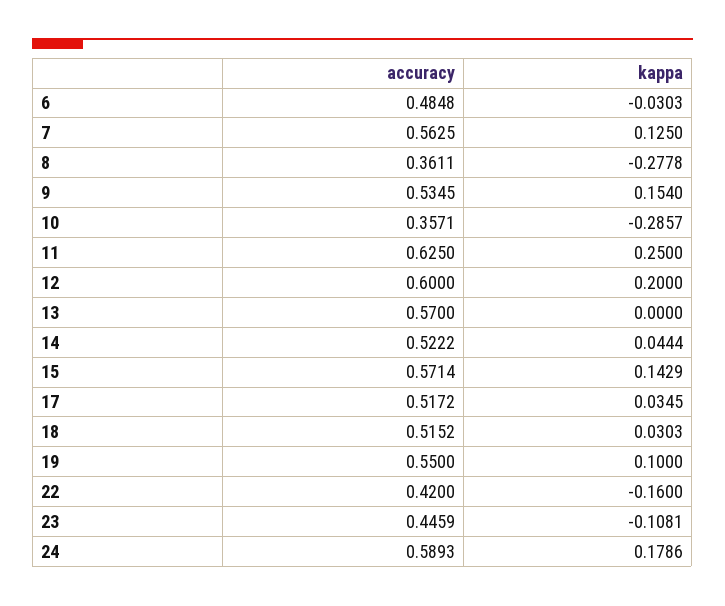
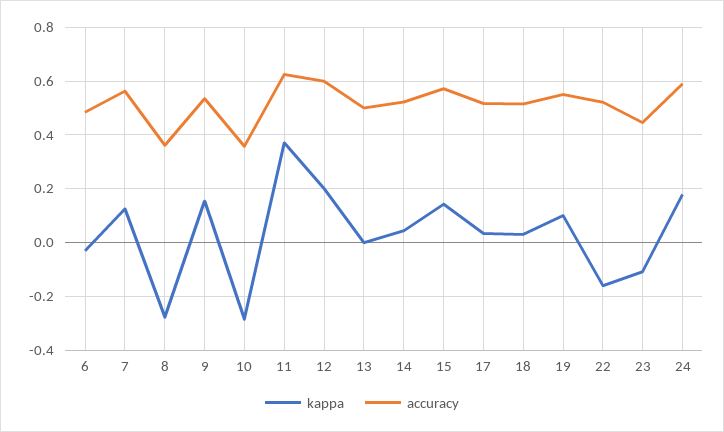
  {
    "accuracy": {
      "6": 0.4848,
      "7": 0.5625,
      "8": 0.3611,
      "9": 0.5345,
      "10": 0.3571,
      "11": 0.625,
      "12": 0.6,
-     "13": 0.57,
+     "13": 0.5,
      "14": 0.5222,
      "15": 0.5714,
      "17": 0.5172,
      "18": 0.5152,
      "19": 0.55,
-     "22": 0.42,
+     "22": 0.525,
      "23": 0.4459,
      "24": 0.5893
    },
    "kappa": {
      "6": -0.0303,
      "7": 0.125,
      "8": -0.2778,
      "9": 0.154,
      "10": -0.2857,
-     "11": 0.25,
+     "11": 0.375,
      "12": 0.2,
      "13": 0,
      "14": 0.0444,
      "15": 0.1429,
      "17": 0.0345,
      "18": 0.0303,
      "19": 0.1,
      "22": -0.16,
      "23": -0.1081,
      "24": 0.1786
    }
  }

